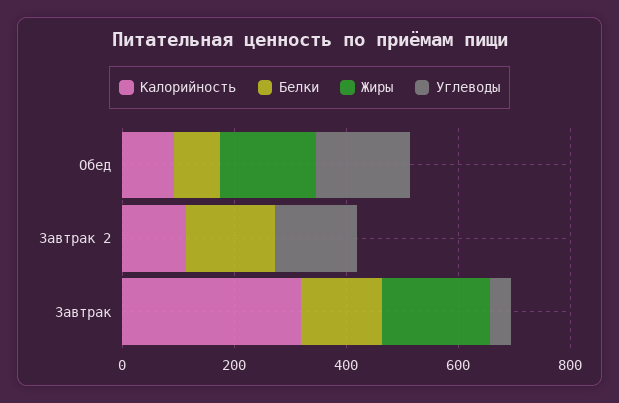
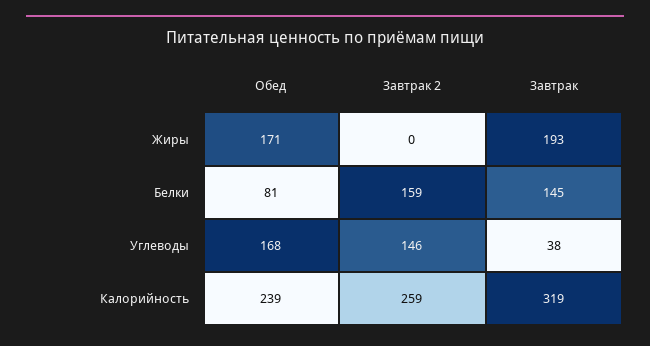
  {
    "Калорийность": {
-     "Обед": 100,
+     "Обед": 239,
-     "Завтрак 2": 100,
+     "Завтрак 2": 259,
      "Завтрак": 319
    },
    "Белки": {
      "Обед": 81,
      "Завтрак 2": 159,
      "Завтрак": 145
    },
    "Жиры": {
      "Обед": 171,
      "Завтрак 2": 0,
      "Завтрак": 193
    },
    "Углеводы": {
      "Обед": 168,
      "Завтрак 2": 146,
      "Завтрак": 38
    }
  }

